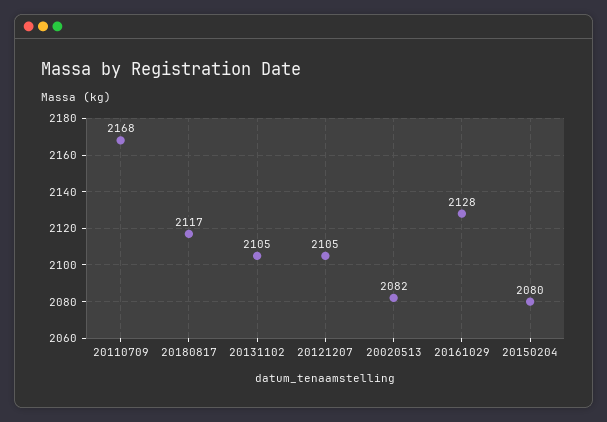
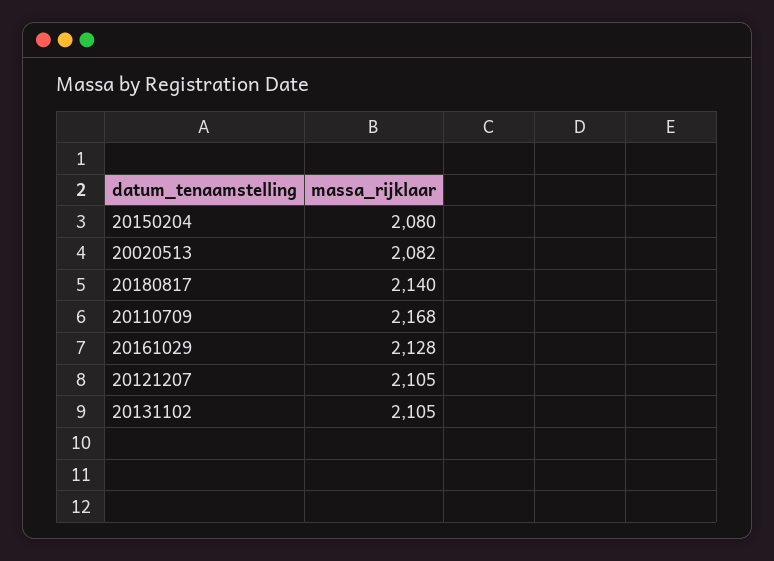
  {
    "20110709": 2168,
-   "20180817": 2117,
+   "20180817": 2140,
    "20131102": 2105,
    "20121207": 2105,
    "20020513": 2082,
    "20161029": 2128,
    "20150204": 2080
  }

